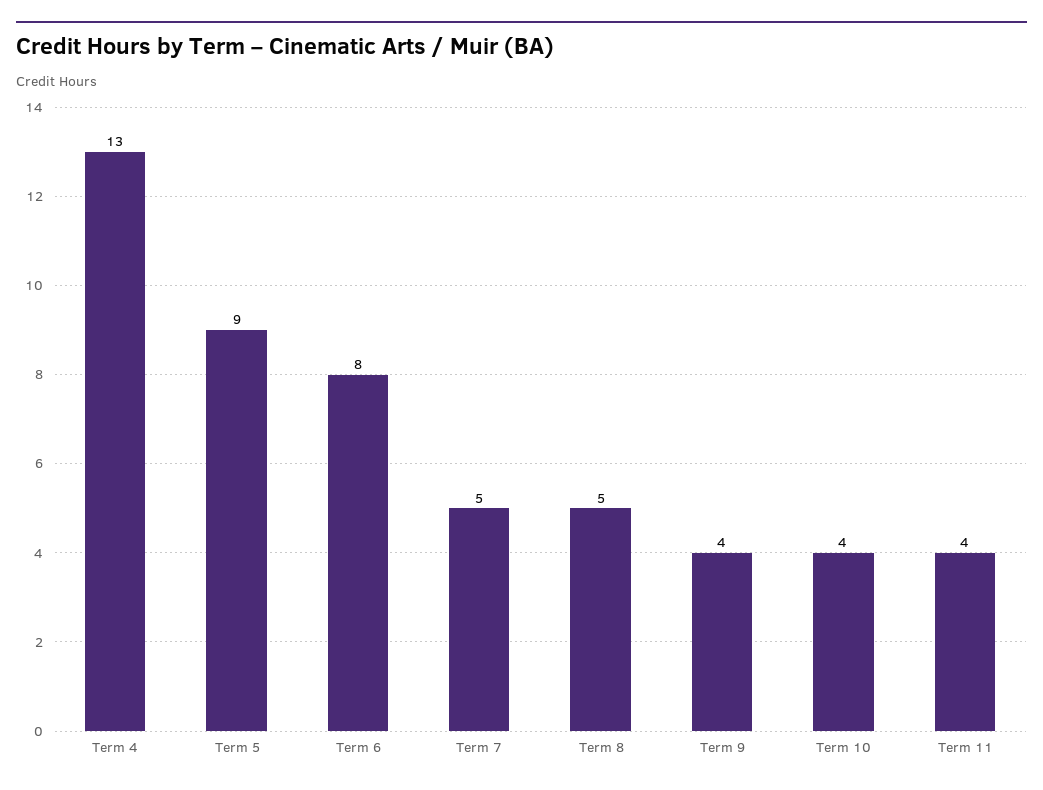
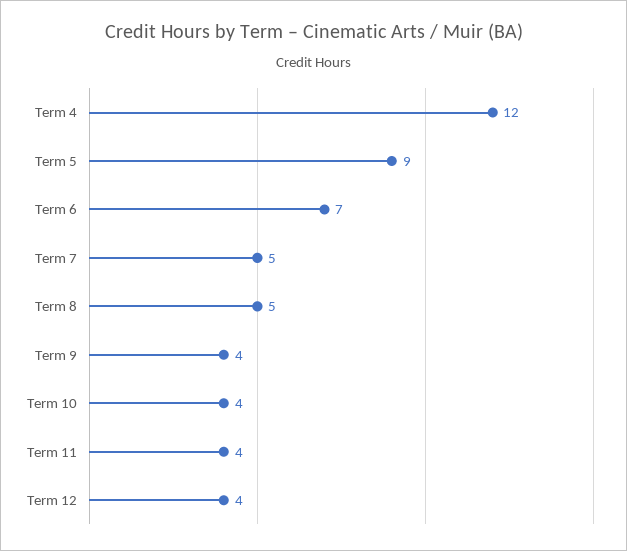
  {
-   "Term 4": 13,
+   "Term 4": 12,
    "Term 5": 9,
-   "Term 6": 8,
+   "Term 6": 7,
    "Term 7": 5,
    "Term 8": 5,
    "Term 9": 4,
    "Term 10": 4,
-   "Term 11": 4
+   "Term 11": 4,
+   "Term 12": 4
  }

